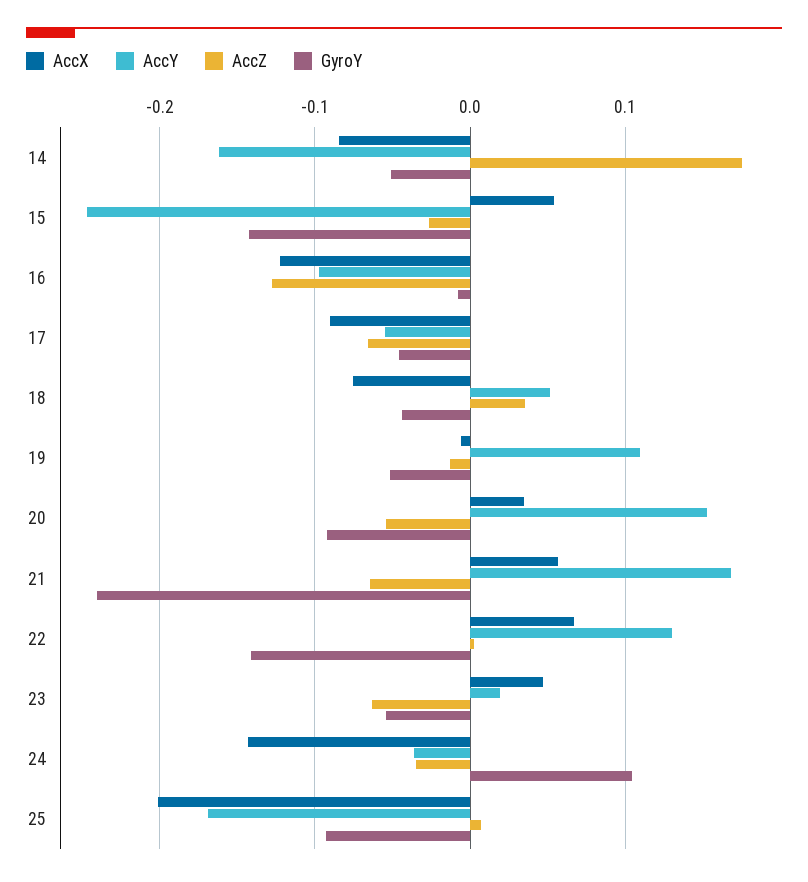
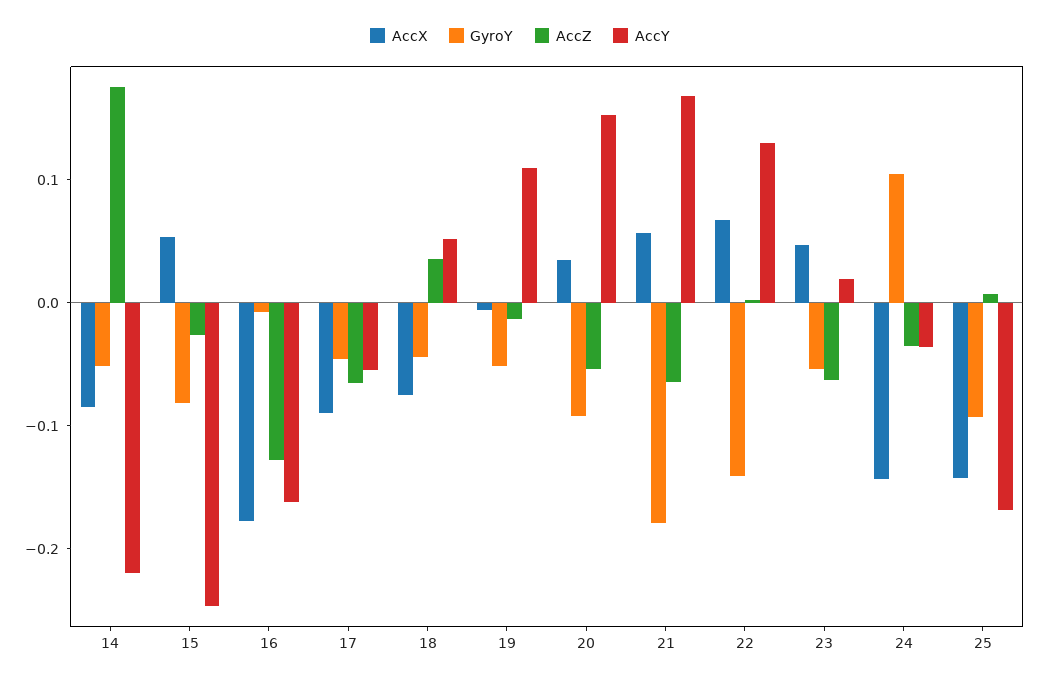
  {
    "AccX": {
      "14": -0.08,
      "15": 0.05,
-     "16": -0.12,
+     "16": -0.18,
      "17": -0.09,
      "18": -0.08,
      "19": -0.01,
      "20": 0.03,
      "21": 0.06,
      "22": 0.07,
      "23": 0.05,
      "24": -0.14,
-     "25": -0.2
+     "25": -0.14
    },
    "AccY": {
-     "14": -0.16,
+     "14": -0.22,
      "15": -0.25,
-     "16": -0.1,
+     "16": -0.16,
      "17": -0.05,
      "18": 0.05,
      "19": 0.11,
      "20": 0.15,
      "21": 0.17,
      "22": 0.13,
      "23": 0.02,
      "24": -0.04,
      "25": -0.17
    },
    "AccZ": {
      "14": 0.18,
      "15": -0.03,
      "16": -0.13,
      "17": -0.07,
      "18": 0.04,
      "19": -0.01,
      "20": -0.05,
      "21": -0.06,
      "22": 0,
      "23": -0.06,
      "24": -0.04,
      "25": 0.01
    },
    "GyroY": {
      "14": -0.05,
-     "15": -0.14,
+     "15": -0.08,
      "16": -0.01,
      "17": -0.05,
      "18": -0.04,
      "19": -0.05,
      "20": -0.09,
-     "21": -0.24,
+     "21": -0.18,
      "22": -0.14,
      "23": -0.05,
      "24": 0.1,
      "25": -0.09
    }
  }

